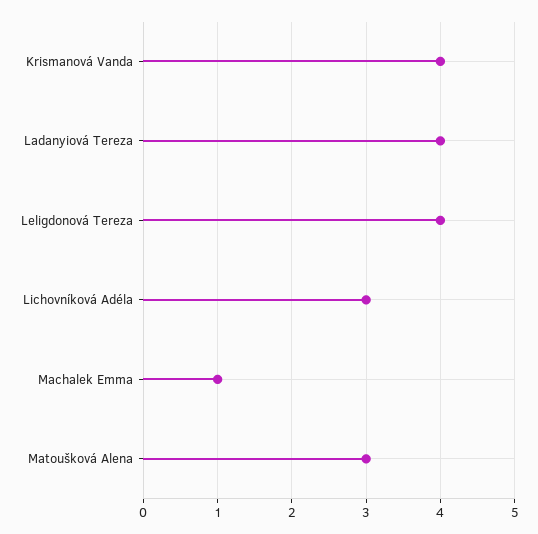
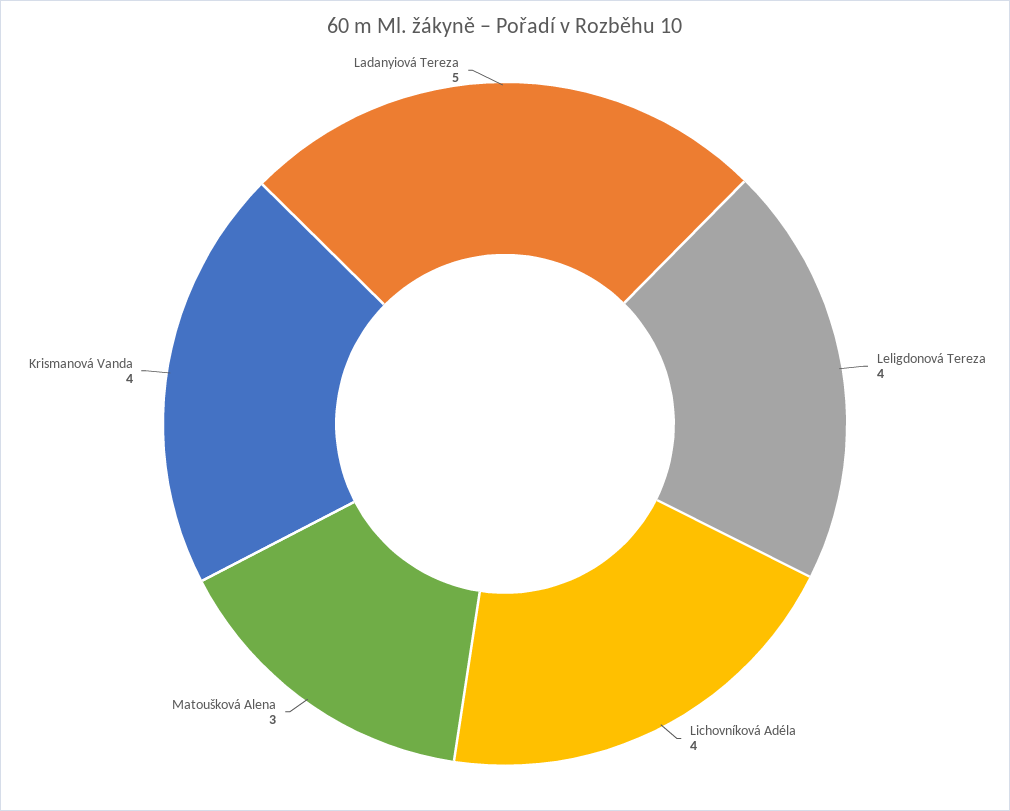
  {
    "Krismanová Vanda": 4,
-   "Ladanyiová Tereza": 4,
+   "Ladanyiová Tereza": 5,
    "Leligdonová Tereza": 4,
-   "Lichovníková Adéla": 3,
+   "Lichovníková Adéla": 4,
-   "Machalek Emma": 1,
    "Matoušková Alena": 3
  }

